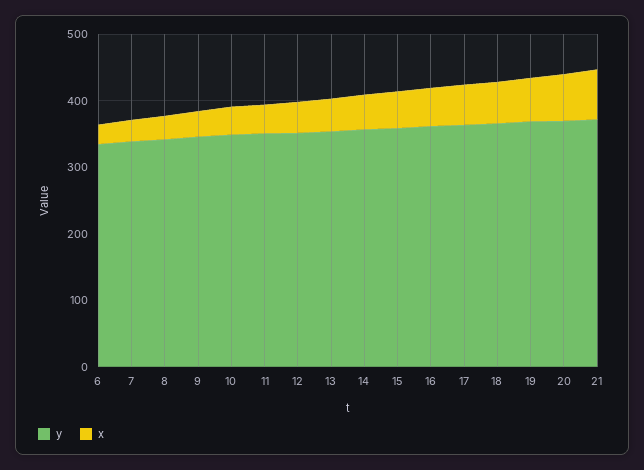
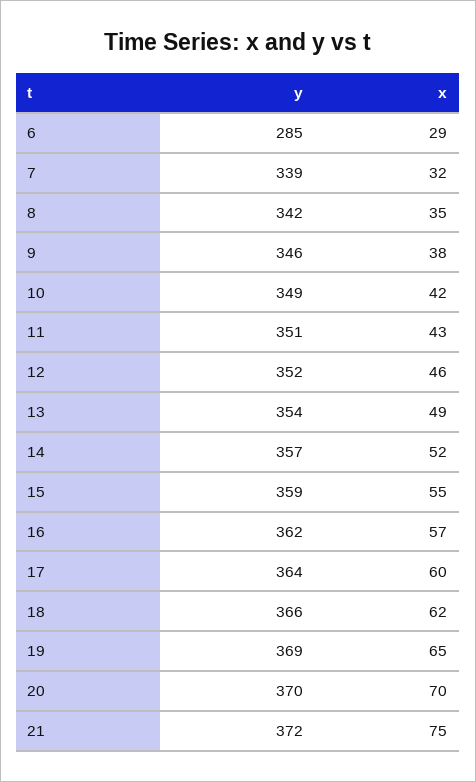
  {
    "y": {
-     "6": 340,
+     "6": 285,
      "7": 339,
      "8": 342,
      "9": 346,
      "10": 349,
      "11": 351,
      "12": 352,
      "13": 354,
      "14": 357,
      "15": 359,
      "16": 362,
      "17": 364,
      "18": 366,
      "19": 369,
      "20": 370,
      "21": 372
    },
    "x": {
      "6": 29,
      "7": 32,
      "8": 35,
      "9": 38,
      "10": 42,
      "11": 43,
      "12": 46,
      "13": 49,
      "14": 52,
      "15": 55,
      "16": 57,
      "17": 60,
      "18": 62,
      "19": 65,
      "20": 70,
      "21": 75
    }
  }

